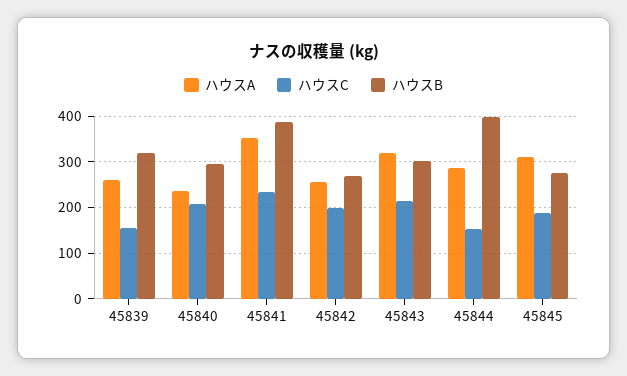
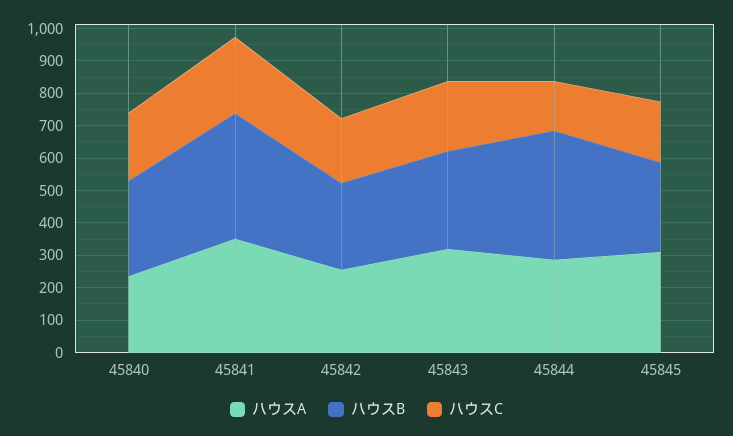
  {
    "ハウスA": {
-     "45839": 260,
      "45840": 240,
      "45841": 360,
      "45842": 260,
      "45843": 320,
      "45844": 280,
      "45845": 320
    },
    "ハウスC": {
-     "45839": 160,
      "45840": 200,
      "45841": 240,
      "45842": 200,
      "45843": 220,
      "45844": 160,
      "45845": 180
    },
    "ハウスB": {
-     "45839": 320,
      "45840": 300,
      "45841": 380,
      "45842": 260,
      "45843": 300,
      "45844": 400,
      "45845": 280
    }
  }

